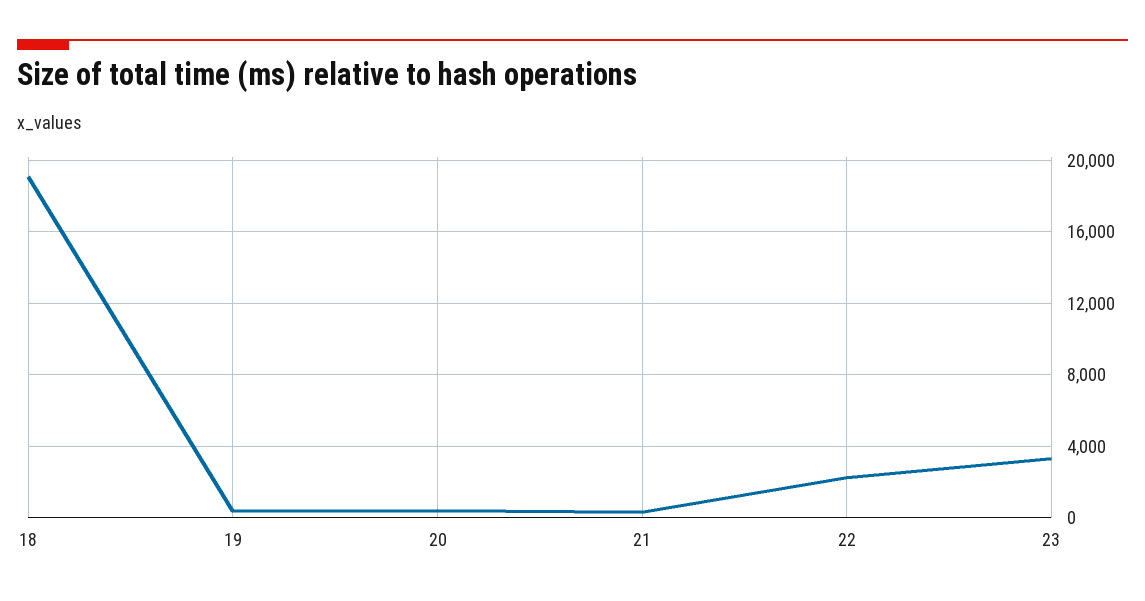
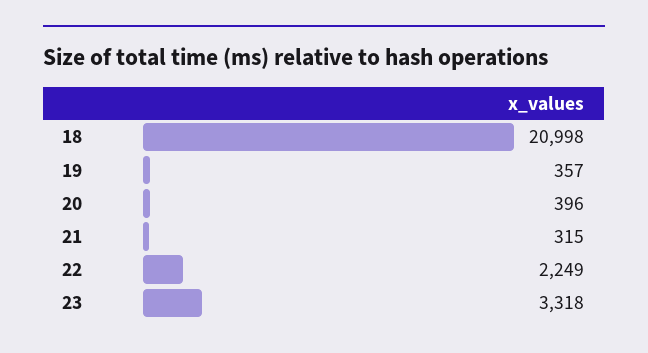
  {
-   "18": 19000,
+   "18": 20998,
    "19": 357,
    "20": 396,
    "21": 315,
    "22": 2249,
    "23": 3318
  }

